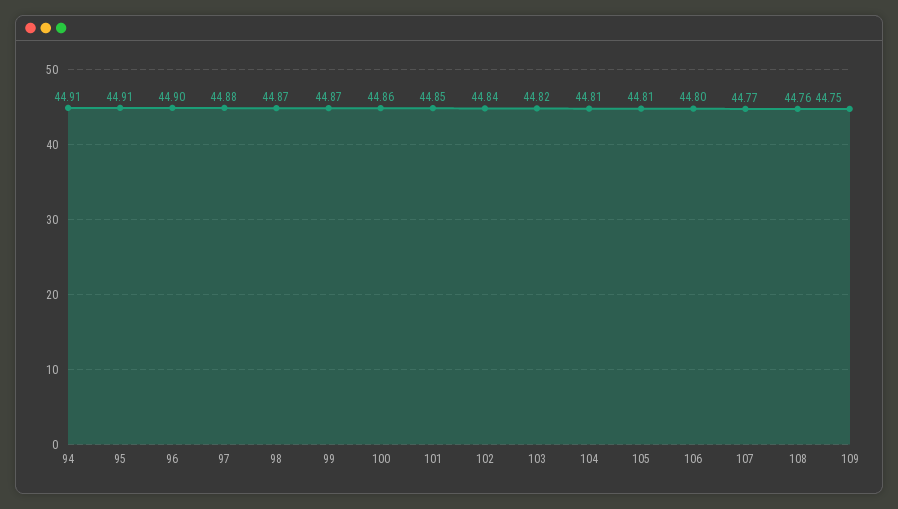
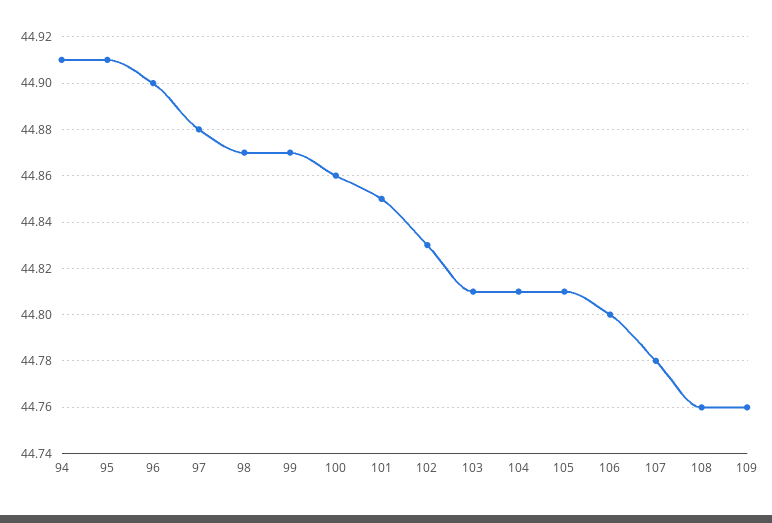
  {
    "94": 44.91,
    "95": 44.91,
    "96": 44.9,
    "97": 44.88,
    "98": 44.87,
    "99": 44.87,
    "100": 44.86,
    "101": 44.85,
-   "102": 44.84,
+   "102": 44.83,
-   "103": 44.82,
+   "103": 44.81,
    "104": 44.81,
    "105": 44.81,
    "106": 44.8,
-   "107": 44.77,
+   "107": 44.78,
    "108": 44.76,
-   "109": 44.75
+   "109": 44.76
  }

